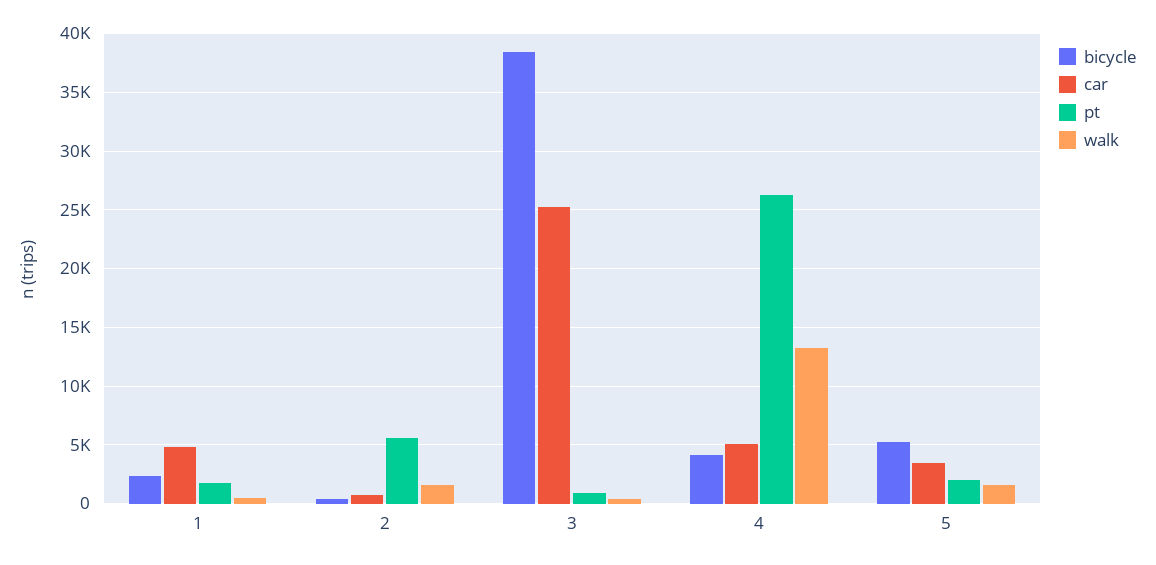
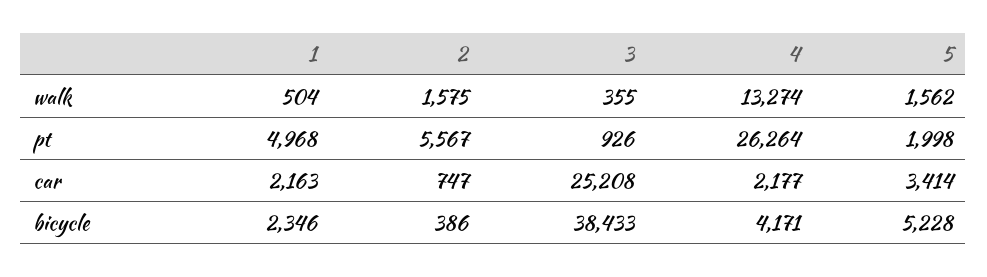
  {
    "bicycle": {
      "1": 2346,
      "2": 386,
      "3": 38433,
      "4": 4171,
      "5": 5228
    },
    "car": {
-     "1": 5000,
+     "1": 2163,
      "2": 747,
      "3": 25208,
-     "4": 5000,
+     "4": 2177,
      "5": 3414
    },
    "pt": {
-     "1": 2000,
+     "1": 4968,
      "2": 5567,
      "3": 926,
      "4": 26264,
      "5": 1998
    },
    "walk": {
      "1": 504,
      "2": 1575,
      "3": 355,
      "4": 13274,
      "5": 1562
    }
  }

